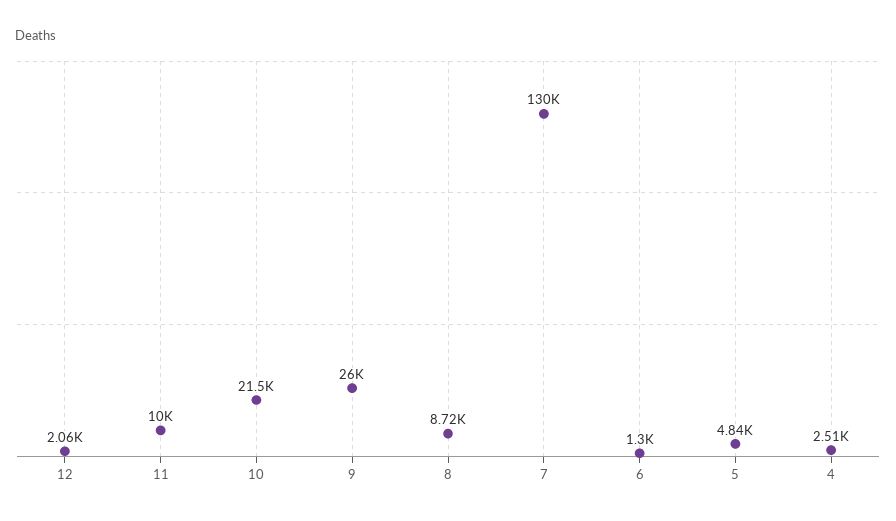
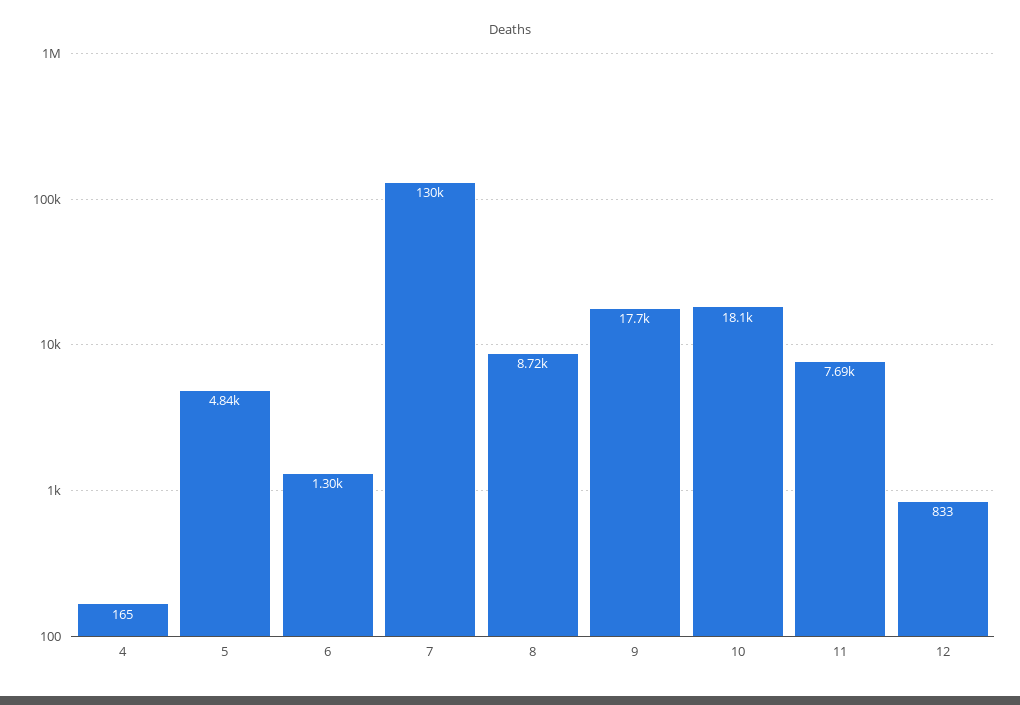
  {
-   "12": 2060,
+   "12": 833,
-   "11": 10000,
+   "11": 7690,
-   "10": 21500,
+   "10": 18100,
-   "9": 26000,
+   "9": 17700,
    "8": 8720,
    "7": 130000,
    "6": 1300,
    "5": 4840,
-   "4": 2510
+   "4": 165
  }

